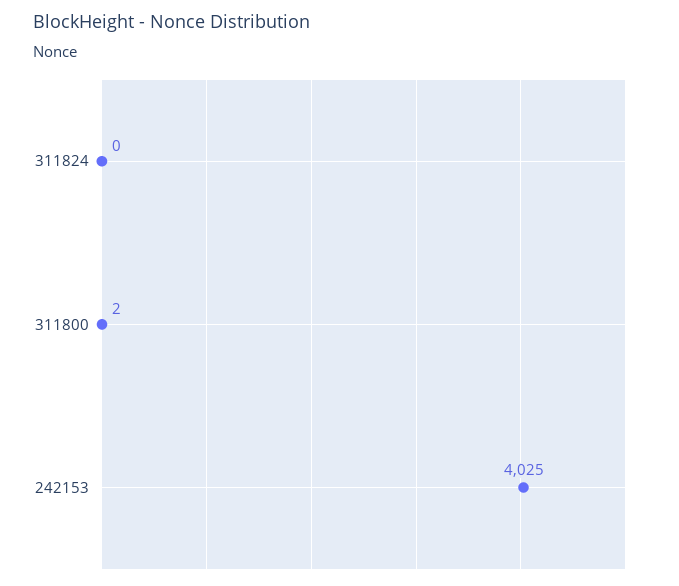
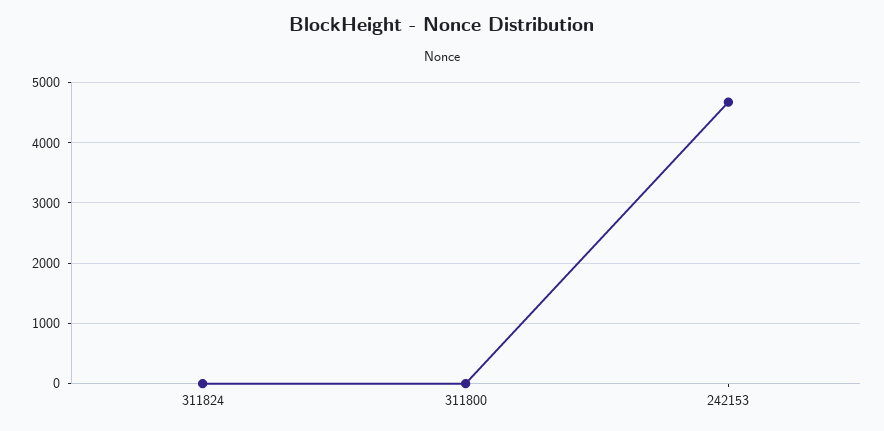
  {
    "311824": 0,
    "311800": 2,
-   "242153": 4025
+   "242153": 4700
  }

